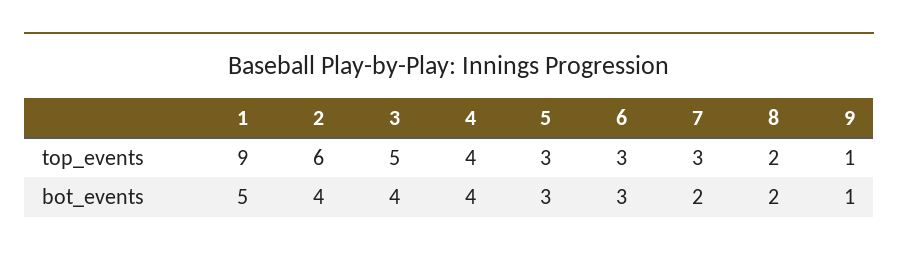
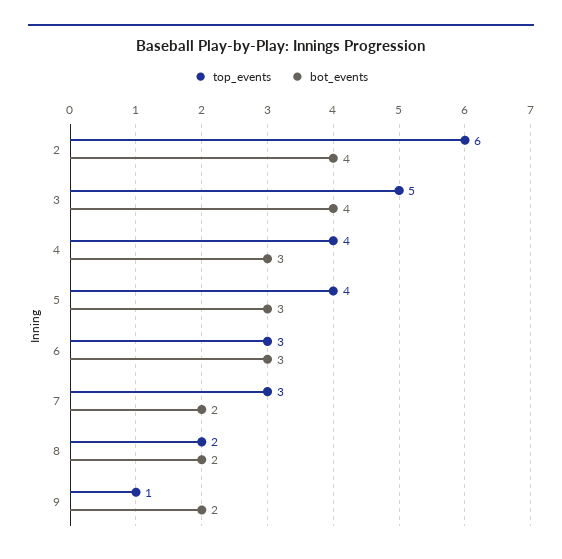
  {
    "top_events": {
-     "1": 9,
      "2": 6,
      "3": 5,
      "4": 4,
-     "5": 3,
+     "5": 4,
      "6": 3,
      "7": 3,
      "8": 2,
      "9": 1
    },
    "bot_events": {
-     "1": 5,
      "2": 4,
      "3": 4,
-     "4": 4,
+     "4": 3,
      "5": 3,
      "6": 3,
      "7": 2,
      "8": 2,
-     "9": 1
+     "9": 2
    }
  }

